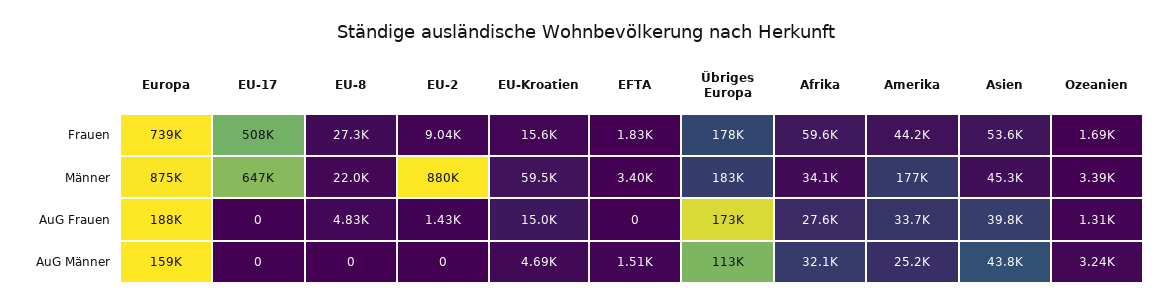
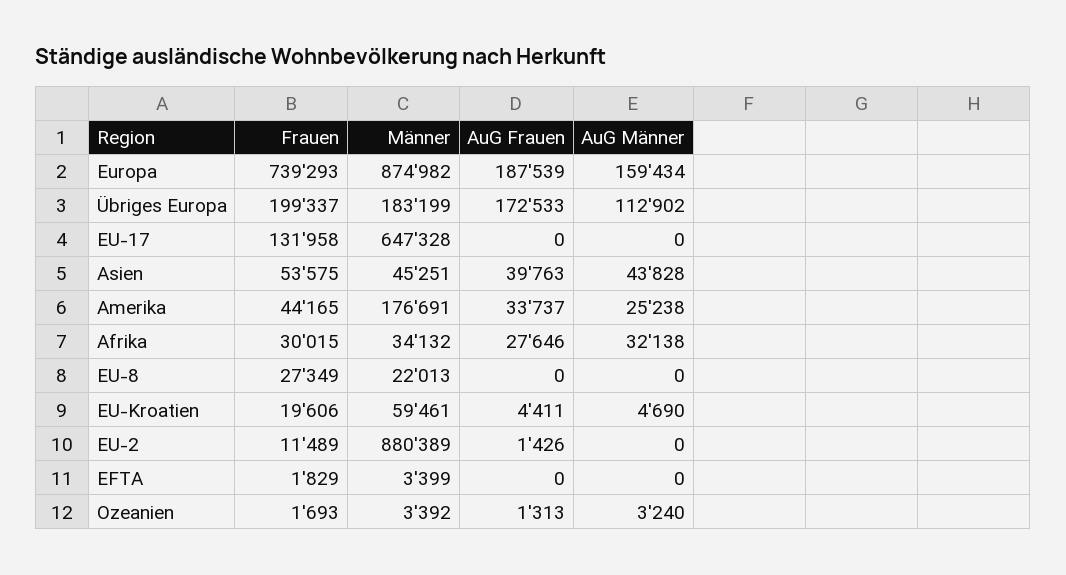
  {
    "Europa": {
      "Frauen": 739293,
      "Männer": 874982,
      "AuG Frauen": 187539,
      "AuG Männer": 159434
    },
    "EU-17": {
-     "Frauen": 508000,
+     "Frauen": 131958,
      "Männer": 647328,
      "AuG Frauen": 0,
      "AuG Männer": 0
    },
    "EU-8": {
      "Frauen": 27349,
      "Männer": 22013,
-     "AuG Frauen": 4830,
+     "AuG Frauen": 0,
      "AuG Männer": 0
    },
    "EU-2": {
-     "Frauen": 9040,
+     "Frauen": 11489,
      "Männer": 880389,
      "AuG Frauen": 1426,
      "AuG Männer": 0
    },
    "EU-Kroatien": {
-     "Frauen": 15600,
+     "Frauen": 19606,
      "Männer": 59461,
-     "AuG Frauen": 15000,
+     "AuG Frauen": 4411,
      "AuG Männer": 4690
    },
    "EFTA": {
      "Frauen": 1829,
      "Männer": 3399,
      "AuG Frauen": 0,
-     "AuG Männer": 1510
+     "AuG Männer": 0
    },
    "Übriges Europa": {
-     "Frauen": 178000,
+     "Frauen": 199337,
      "Männer": 183199,
      "AuG Frauen": 172533,
      "AuG Männer": 112902
    },
    "Afrika": {
-     "Frauen": 59600,
+     "Frauen": 30015,
      "Männer": 34132,
      "AuG Frauen": 27646,
      "AuG Männer": 32138
    },
    "Amerika": {
      "Frauen": 44165,
      "Männer": 176691,
      "AuG Frauen": 33737,
      "AuG Männer": 25238
    },
    "Asien": {
      "Frauen": 53575,
      "Männer": 45251,
      "AuG Frauen": 39763,
      "AuG Männer": 43828
    },
    "Ozeanien": {
      "Frauen": 1693,
      "Männer": 3392,
      "AuG Frauen": 1313,
      "AuG Männer": 3240
    }
  }

